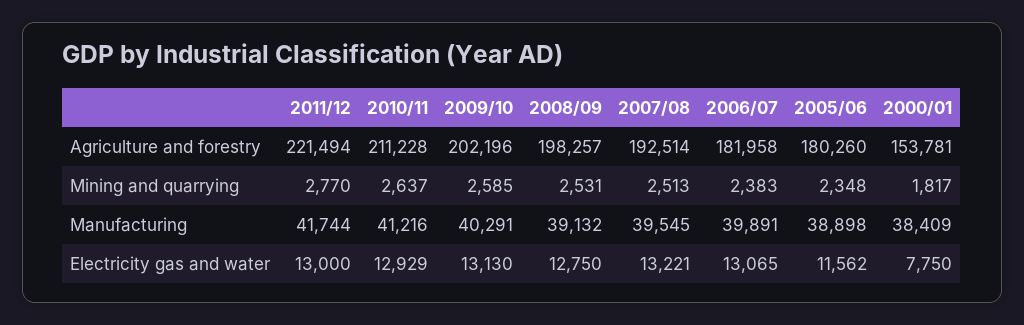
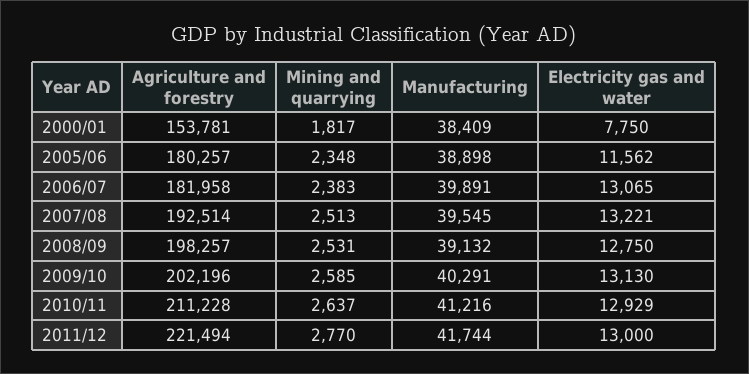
  {
    "2011/12": {
      "Agriculture and forestry": 221494,
      "Mining and quarrying": 2770,
      "Manufacturing": 41744,
      "Electricity gas and water": 13000
    },
    "2010/11": {
      "Agriculture and forestry": 211228,
      "Mining and quarrying": 2637,
      "Manufacturing": 41216,
      "Electricity gas and water": 12929
    },
    "2009/10": {
      "Agriculture and forestry": 202196,
      "Mining and quarrying": 2585,
      "Manufacturing": 40291,
      "Electricity gas and water": 13130
    },
    "2008/09": {
      "Agriculture and forestry": 198257,
      "Mining and quarrying": 2531,
      "Manufacturing": 39132,
      "Electricity gas and water": 12750
    },
    "2007/08": {
      "Agriculture and forestry": 192514,
      "Mining and quarrying": 2513,
      "Manufacturing": 39545,
      "Electricity gas and water": 13221
    },
    "2006/07": {
      "Agriculture and forestry": 181958,
      "Mining and quarrying": 2383,
      "Manufacturing": 39891,
      "Electricity gas and water": 13065
    },
    "2005/06": {
-     "Agriculture and forestry": 180260,
+     "Agriculture and forestry": 180257,
      "Mining and quarrying": 2348,
      "Manufacturing": 38898,
      "Electricity gas and water": 11562
    },
    "2000/01": {
      "Agriculture and forestry": 153781,
      "Mining and quarrying": 1817,
      "Manufacturing": 38409,
      "Electricity gas and water": 7750
    }
  }

